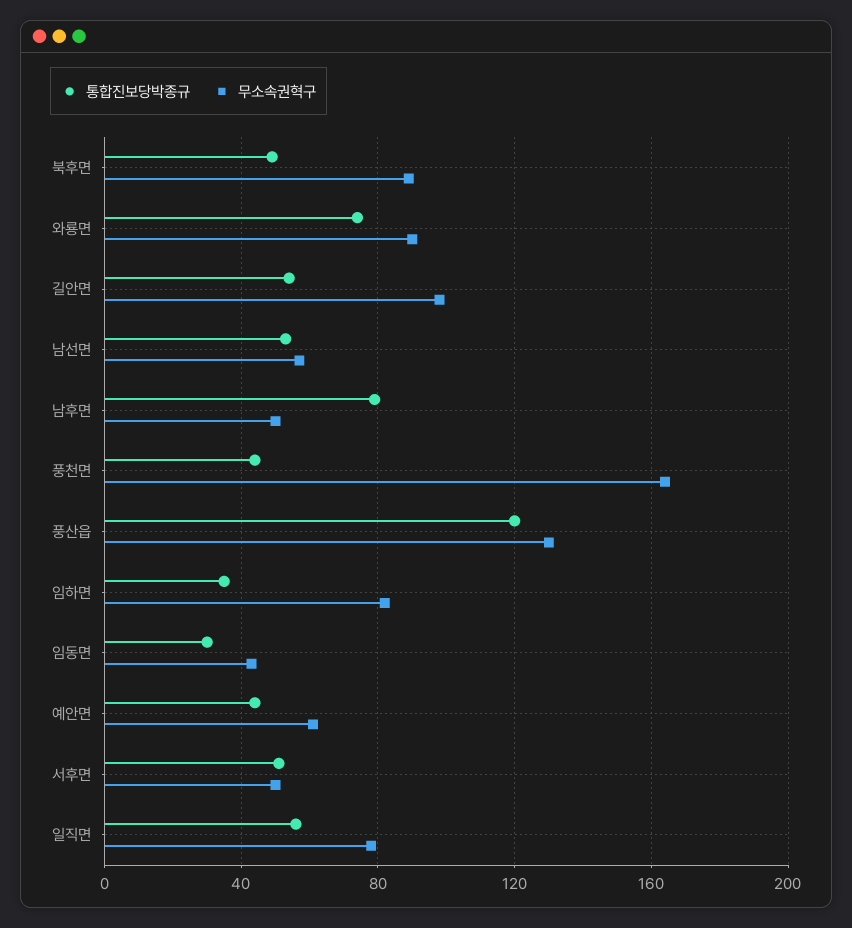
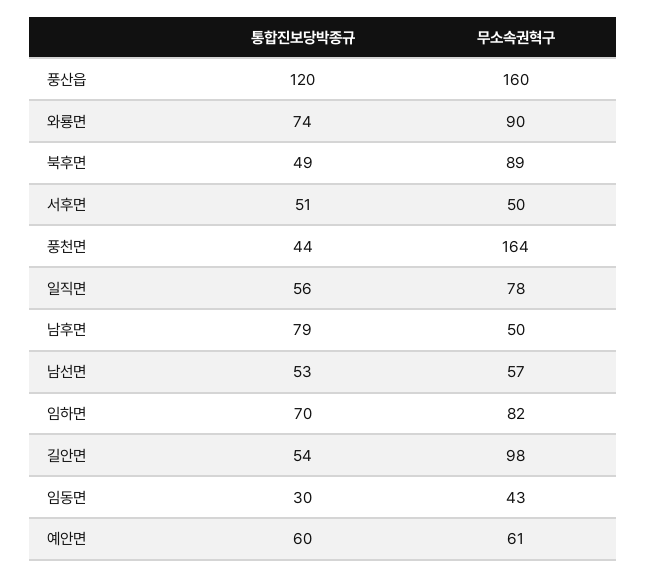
  {
    "통합진보당박종규": {
      "북후면": 49,
      "와룡면": 74,
      "길안면": 54,
      "남선면": 53,
      "남후면": 79,
      "풍천면": 44,
      "풍산읍": 120,
-     "임하면": 35,
+     "임하면": 70,
      "임동면": 30,
-     "예안면": 45,
+     "예안면": 60,
      "서후면": 51,
      "일직면": 56
    },
    "무소속권혁구": {
      "북후면": 89,
      "와룡면": 90,
      "길안면": 98,
      "남선면": 57,
      "남후면": 50,
      "풍천면": 164,
-     "풍산읍": 130,
+     "풍산읍": 160,
      "임하면": 82,
      "임동면": 43,
      "예안면": 61,
      "서후면": 50,
      "일직면": 78
    }
  }

